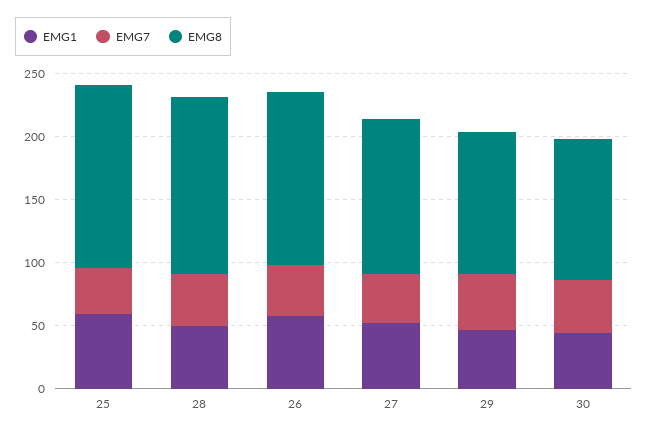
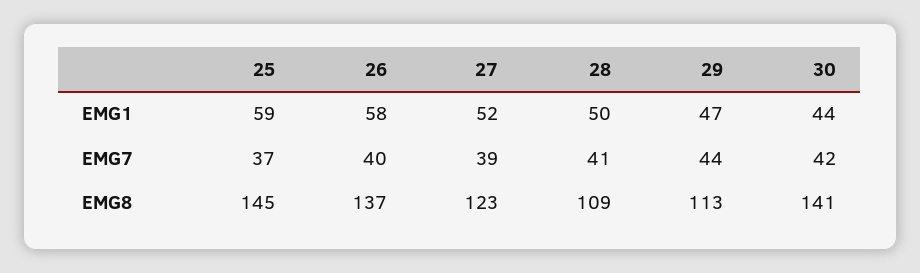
  {
    "EMG1": {
      "25": 59,
      "28": 50,
      "26": 58,
      "27": 52,
      "29": 47,
      "30": 44
    },
    "EMG7": {
      "25": 37,
      "28": 41,
      "26": 40,
      "27": 39,
      "29": 44,
      "30": 42
    },
    "EMG8": {
      "25": 145,
-     "28": 140,
+     "28": 109,
      "26": 137,
      "27": 123,
      "29": 113,
-     "30": 110
+     "30": 141
    }
  }

